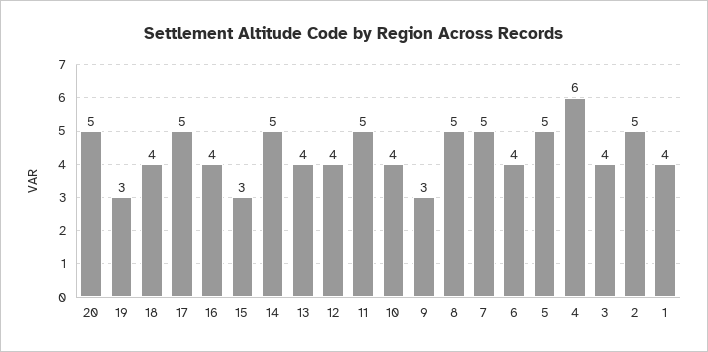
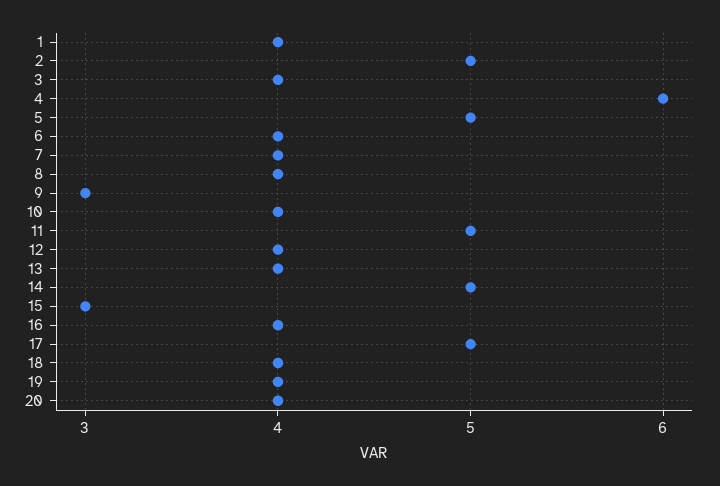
  {
-   "20": 5,
+   "20": 4,
-   "19": 3,
+   "19": 4,
    "18": 4,
    "17": 5,
    "16": 4,
    "15": 3,
    "14": 5,
    "13": 4,
    "12": 4,
    "11": 5,
    "10": 4,
    "9": 3,
-   "8": 5,
+   "8": 4,
-   "7": 5,
+   "7": 4,
    "6": 4,
    "5": 5,
    "4": 6,
    "3": 4,
    "2": 5,
    "1": 4
  }

